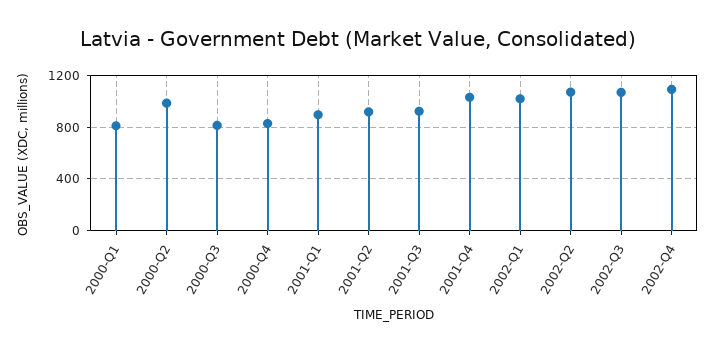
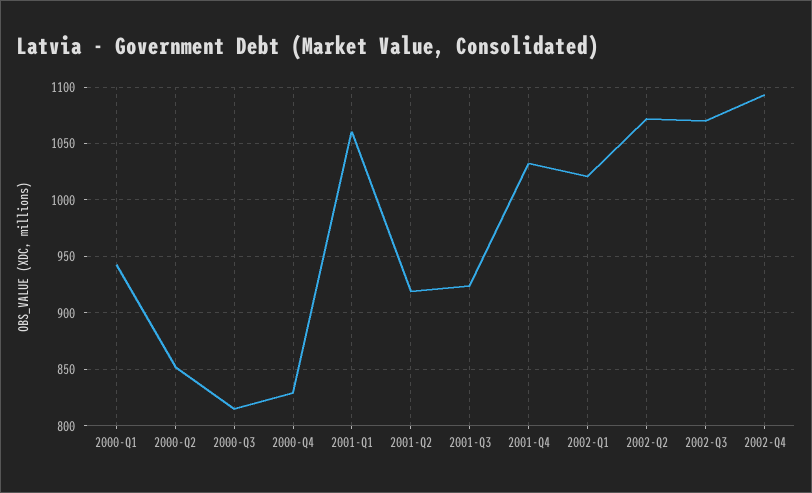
  {
-   "2000-Q1": 800,
+   "2000-Q1": 940,
-   "2000-Q2": 1000,
+   "2000-Q2": 850,
    "2000-Q3": 810,
    "2000-Q4": 830,
-   "2001-Q1": 900,
+   "2001-Q1": 1060,
    "2001-Q2": 920,
    "2001-Q3": 920,
    "2001-Q4": 1030,
    "2002-Q1": 1020,
    "2002-Q2": 1070,
    "2002-Q3": 1070,
    "2002-Q4": 1090
  }

